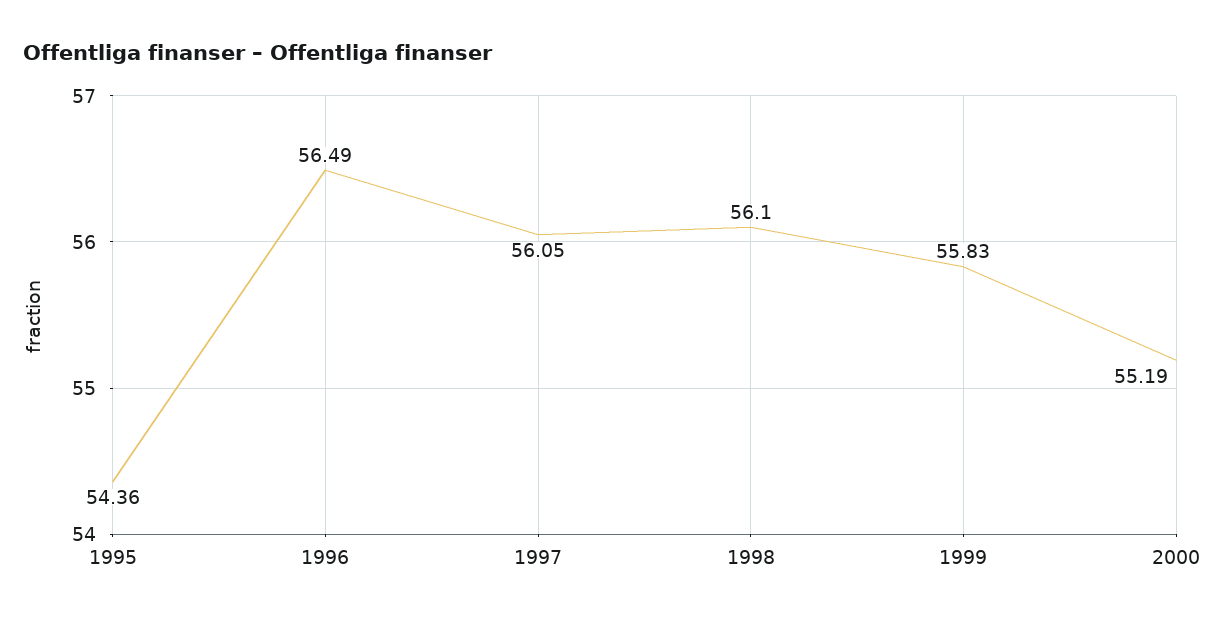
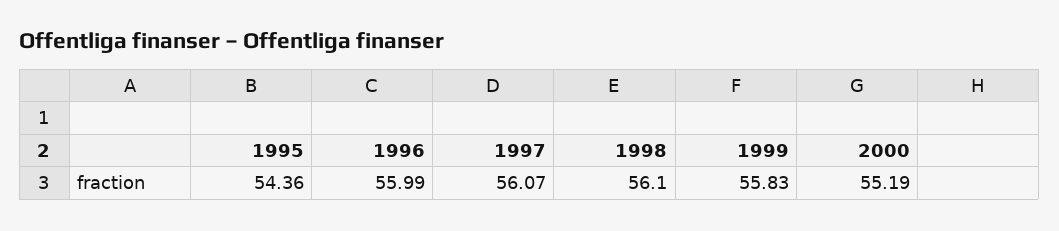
  {
    "1995": 54.36,
-   "1996": 56.49,
+   "1996": 55.99,
-   "1997": 56.05,
+   "1997": 56.07,
    "1998": 56.1,
    "1999": 55.83,
    "2000": 55.19
  }

